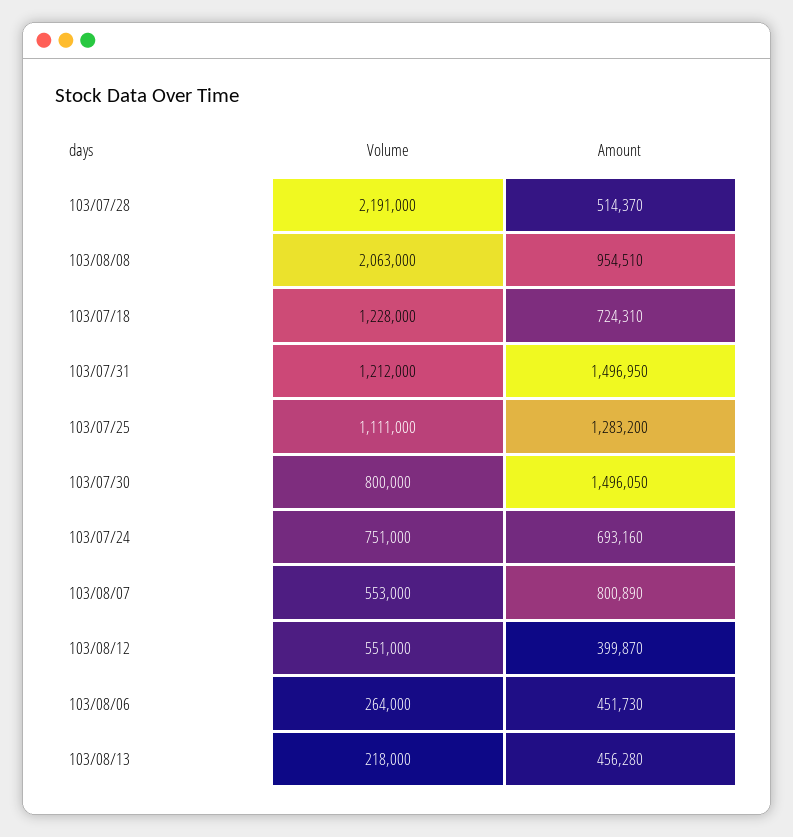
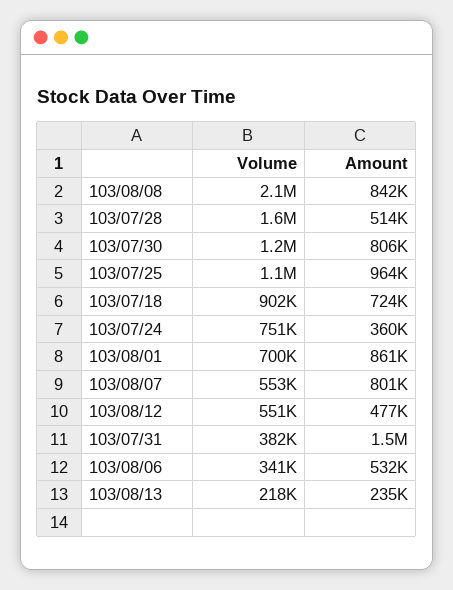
  {
    "Volume": {
-     "103/07/28": 2191000,
+     "103/07/28": 1600000,
      "103/08/08": 2063000,
-     "103/07/18": 1228000,
+     "103/07/18": 902000,
-     "103/07/31": 1212000,
+     "103/07/31": 382000,
      "103/07/25": 1111000,
-     "103/07/30": 800000,
+     "103/07/30": 1200000,
      "103/07/24": 751000,
      "103/08/07": 553000,
      "103/08/12": 551000,
-     "103/08/06": 264000,
+     "103/08/06": 341000,
-     "103/08/13": 218000
+     "103/08/13": 218000,
+     "103/08/01": 700000
    },
    "Amount": {
      "103/07/28": 514370,
-     "103/08/08": 954510,
+     "103/08/08": 842000,
      "103/07/18": 724310,
      "103/07/31": 1496950,
-     "103/07/25": 1283200,
+     "103/07/25": 964000,
-     "103/07/30": 1496050,
+     "103/07/30": 806000,
-     "103/07/24": 693160,
+     "103/07/24": 360000,
      "103/08/07": 800890,
-     "103/08/12": 399870,
+     "103/08/12": 477000,
-     "103/08/06": 451730,
+     "103/08/06": 532000,
-     "103/08/13": 456280
+     "103/08/13": 235000,
+     "103/08/01": 861000
    }
  }

